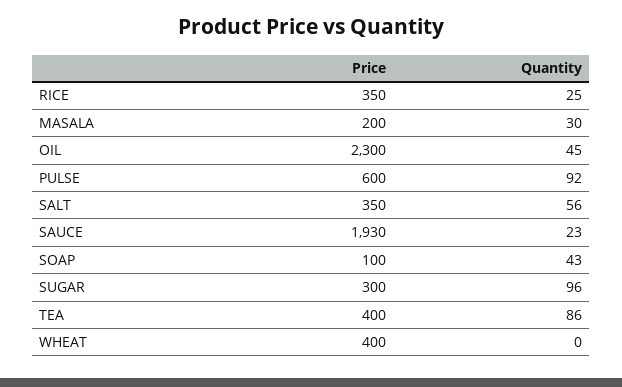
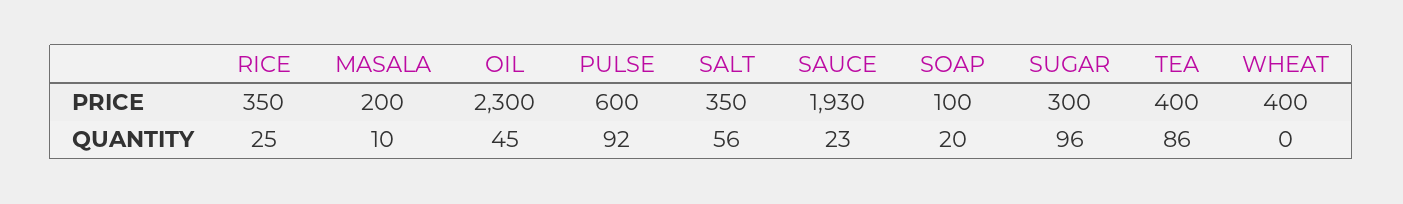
  {
    "Price": {
      "RICE": 350,
      "MASALA": 200,
      "OIL": 2300,
      "PULSE": 600,
      "SALT": 350,
      "SAUCE": 1930,
      "SOAP": 100,
      "SUGAR": 300,
      "TEA": 400,
      "WHEAT": 400
    },
    "Quantity": {
      "RICE": 25,
-     "MASALA": 30,
+     "MASALA": 10,
      "OIL": 45,
      "PULSE": 92,
      "SALT": 56,
      "SAUCE": 23,
-     "SOAP": 43,
+     "SOAP": 20,
      "SUGAR": 96,
      "TEA": 86,
      "WHEAT": 0
    }
  }

